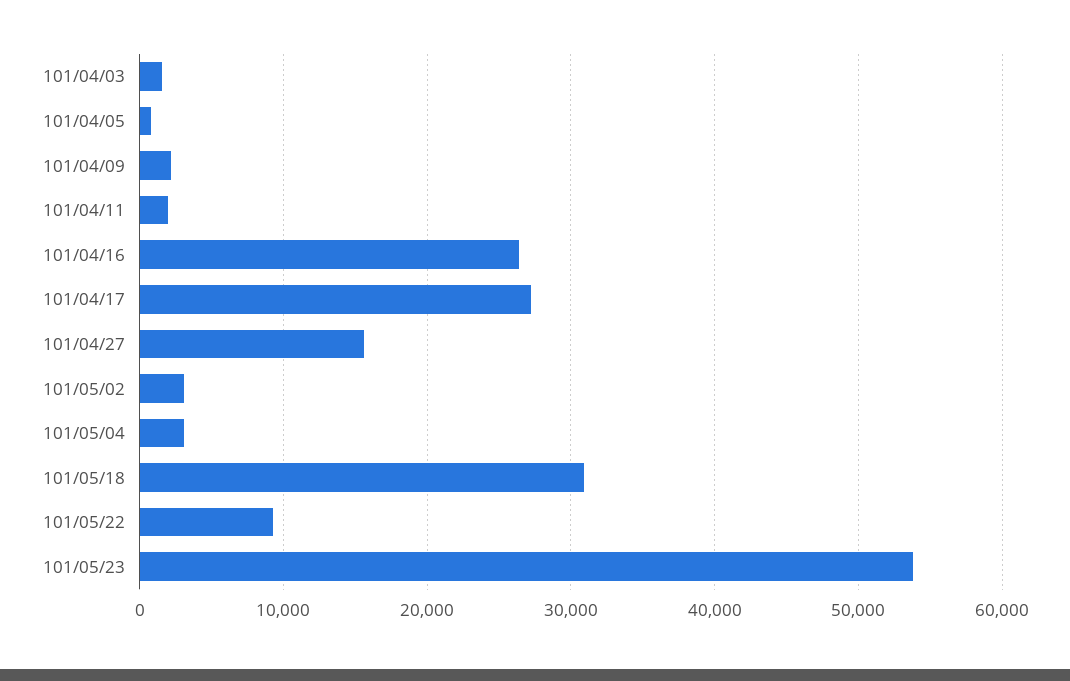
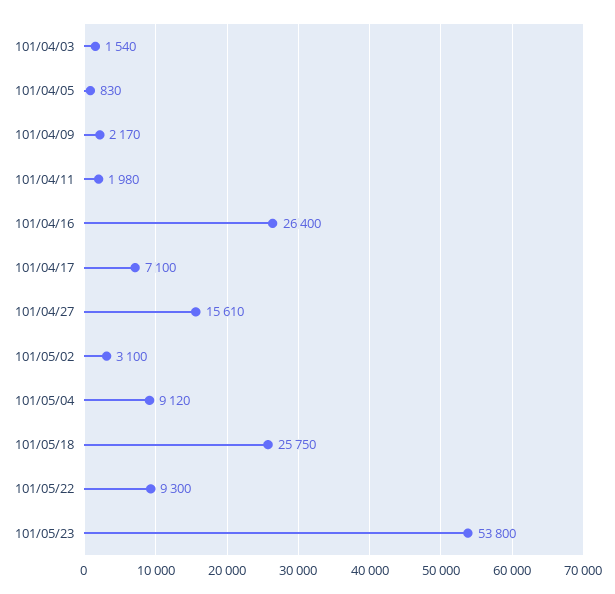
  {
    "101/04/03": 1540,
    "101/04/05": 830,
    "101/04/09": 2170,
    "101/04/11": 1980,
    "101/04/16": 26400,
-   "101/04/17": 27000,
+   "101/04/17": 7100,
    "101/04/27": 15610,
    "101/05/02": 3100,
-   "101/05/04": 3000,
+   "101/05/04": 9120,
-   "101/05/18": 31000,
+   "101/05/18": 25750,
    "101/05/22": 9300,
    "101/05/23": 53800
  }

